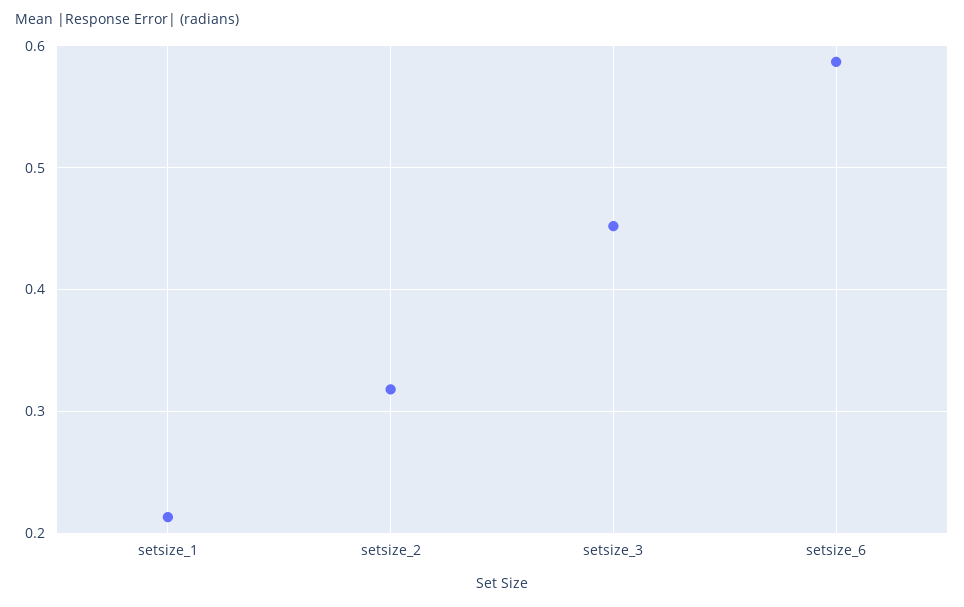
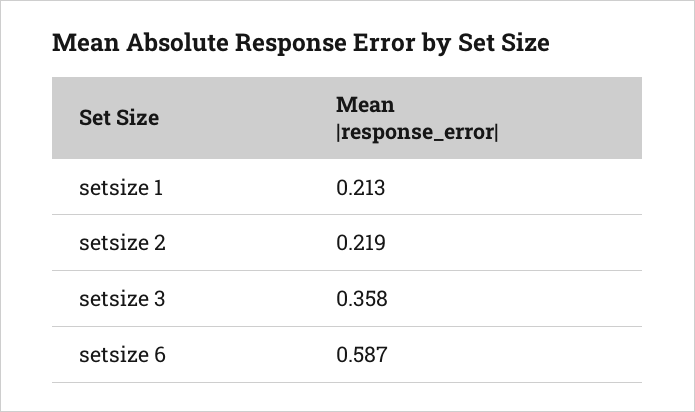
  {
    "setsize_1": 0.213,
-   "setsize_2": 0.32,
+   "setsize_2": 0.219,
-   "setsize_3": 0.45,
+   "setsize_3": 0.358,
    "setsize_6": 0.587
  }

